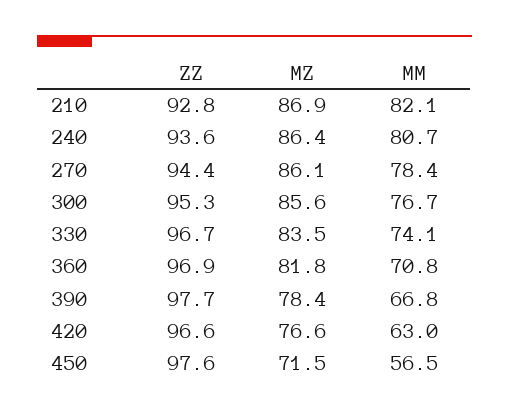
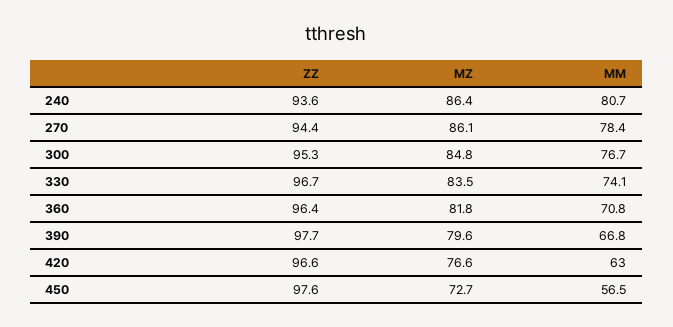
  {
    "ZZ": {
-     "210": 92.8,
      "240": 93.6,
      "270": 94.4,
      "300": 95.3,
      "330": 96.7,
-     "360": 96.9,
+     "360": 96.4,
      "390": 97.7,
      "420": 96.6,
      "450": 97.6
    },
    "MZ": {
-     "210": 86.9,
      "240": 86.4,
      "270": 86.1,
-     "300": 85.6,
+     "300": 84.8,
      "330": 83.5,
      "360": 81.8,
-     "390": 78.4,
+     "390": 79.6,
      "420": 76.6,
-     "450": 71.5
+     "450": 72.7
    },
    "MM": {
-     "210": 82.1,
      "240": 80.7,
      "270": 78.4,
      "300": 76.7,
      "330": 74.1,
      "360": 70.8,
      "390": 66.8,
      "420": 63,
      "450": 56.5
    }
  }

